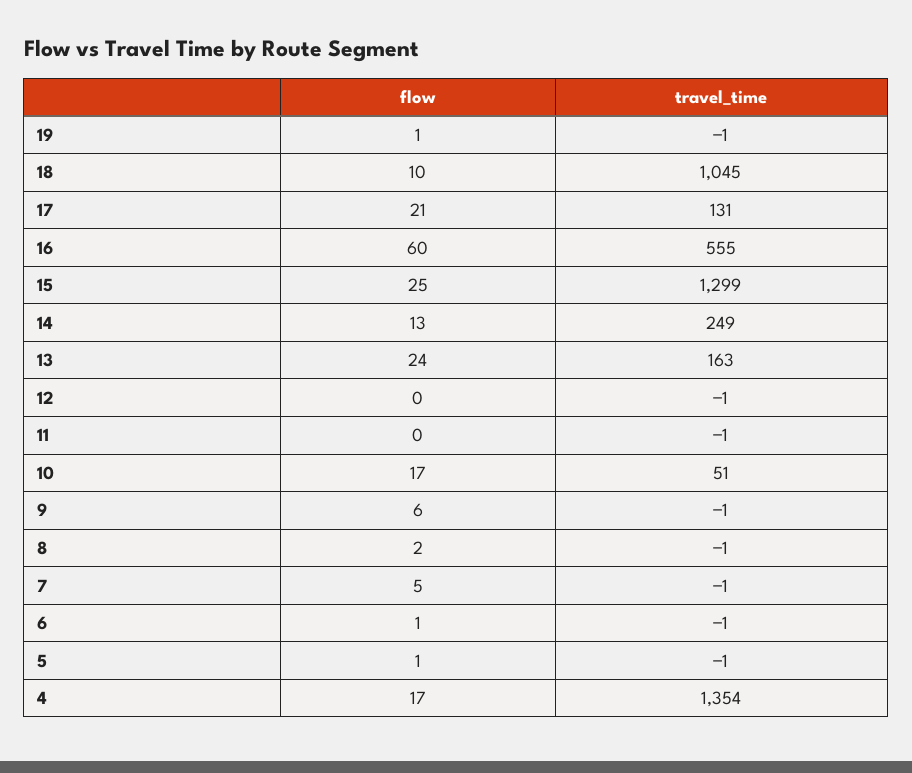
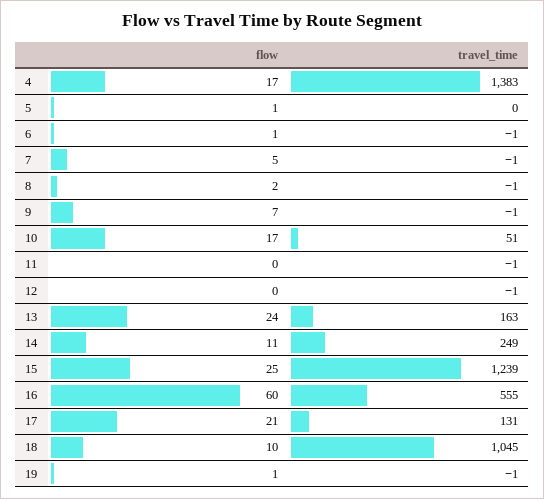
  {
    "flow": {
      "19": 1,
      "18": 10,
      "17": 21,
      "16": 60,
      "15": 25,
-     "14": 13,
+     "14": 11,
      "13": 24,
      "12": 0,
      "11": 0,
      "10": 17,
-     "9": 6,
+     "9": 7,
      "8": 2,
      "7": 5,
      "6": 1,
      "5": 1,
      "4": 17
    },
    "travel_time": {
      "19": -1,
      "18": 1045,
      "17": 131,
      "16": 555,
-     "15": 1299,
+     "15": 1239,
      "14": 249,
      "13": 163,
      "12": -1,
      "11": -1,
      "10": 51,
      "9": -1,
      "8": -1,
      "7": -1,
      "6": -1,
-     "5": -1,
+     "5": 0,
-     "4": 1354
+     "4": 1383
    }
  }

